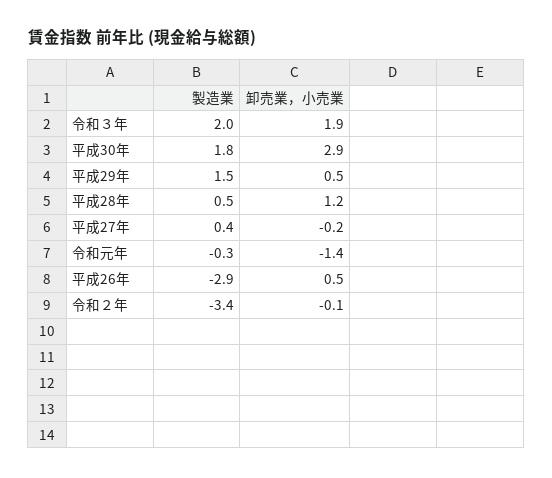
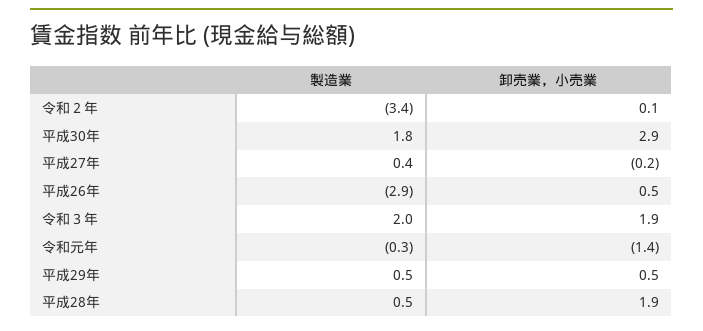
  {
    "製造業": {
      "令和３年": 2,
      "平成30年": 1.8,
-     "平成29年": 1.5,
+     "平成29年": 0.5,
      "平成28年": 0.5,
      "平成27年": 0.4,
      "令和元年": -0.3,
      "平成26年": -2.9,
      "令和２年": -3.4
    },
    "卸売業，小売業": {
      "令和３年": 1.9,
      "平成30年": 2.9,
      "平成29年": 0.5,
-     "平成28年": 1.2,
+     "平成28年": 1.9,
      "平成27年": -0.2,
      "令和元年": -1.4,
      "平成26年": 0.5,
-     "令和２年": -0.1
+     "令和２年": 0.1
    }
  }

